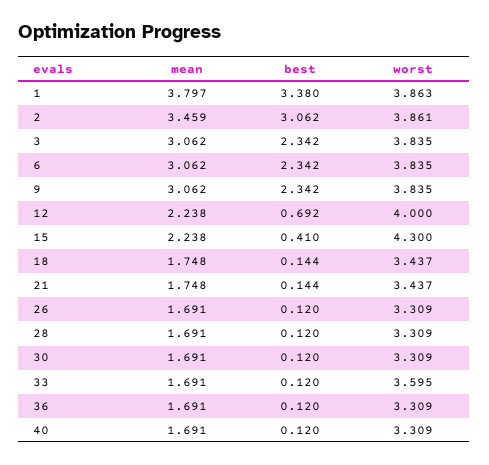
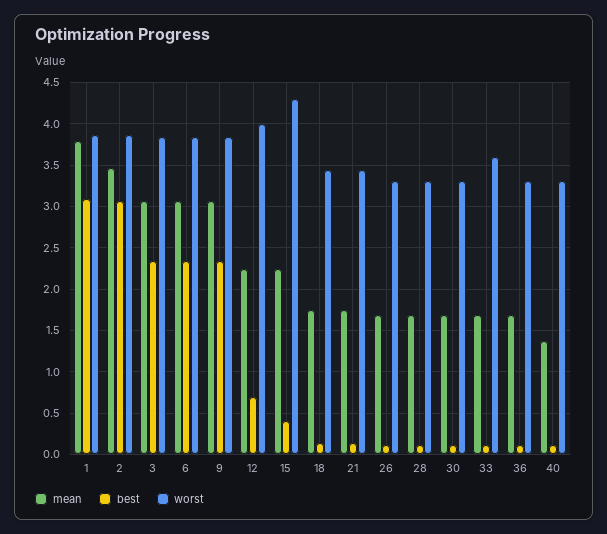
  {
    "mean": {
      "1": 3.797,
      "2": 3.459,
      "3": 3.062,
      "6": 3.062,
      "9": 3.062,
      "12": 2.238,
      "15": 2.238,
      "18": 1.748,
      "21": 1.748,
      "26": 1.691,
      "28": 1.691,
      "30": 1.691,
      "33": 1.691,
      "36": 1.691,
-     "40": 1.691
+     "40": 1.4
    },
    "best": {
-     "1": 3.38,
+     "1": 3.1,
      "2": 3.062,
      "3": 2.342,
      "6": 2.342,
      "9": 2.342,
      "12": 0.692,
      "15": 0.41,
      "18": 0.144,
      "21": 0.144,
      "26": 0.12,
      "28": 0.12,
      "30": 0.12,
      "33": 0.12,
      "36": 0.12,
      "40": 0.12
    },
    "worst": {
      "1": 3.863,
      "2": 3.861,
      "3": 3.835,
      "6": 3.835,
      "9": 3.835,
      "12": 4,
      "15": 4.3,
      "18": 3.437,
      "21": 3.437,
      "26": 3.309,
      "28": 3.309,
      "30": 3.309,
      "33": 3.595,
      "36": 3.309,
      "40": 3.309
    }
  }

